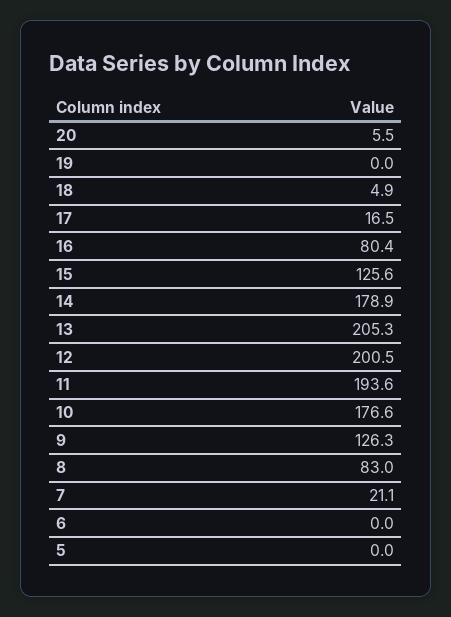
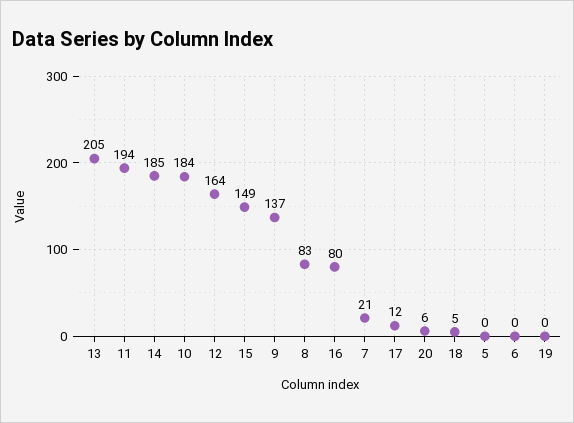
  {
    "20": 5.5,
    "19": 0,
    "18": 4.9,
-   "17": 16.5,
+   "17": 12,
    "16": 80.4,
-   "15": 125.6,
+   "15": 149,
-   "14": 178.9,
+   "14": 185,
    "13": 205.3,
-   "12": 200.5,
+   "12": 164,
    "11": 193.6,
-   "10": 176.6,
+   "10": 184,
-   "9": 126.3,
+   "9": 137,
    "8": 83,
    "7": 21.1,
    "6": 0,
    "5": 0
  }

